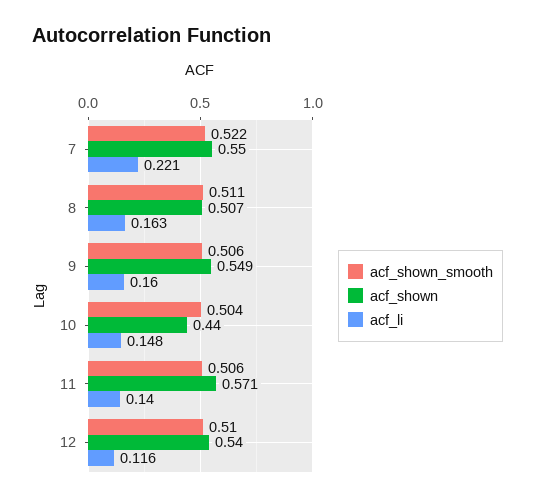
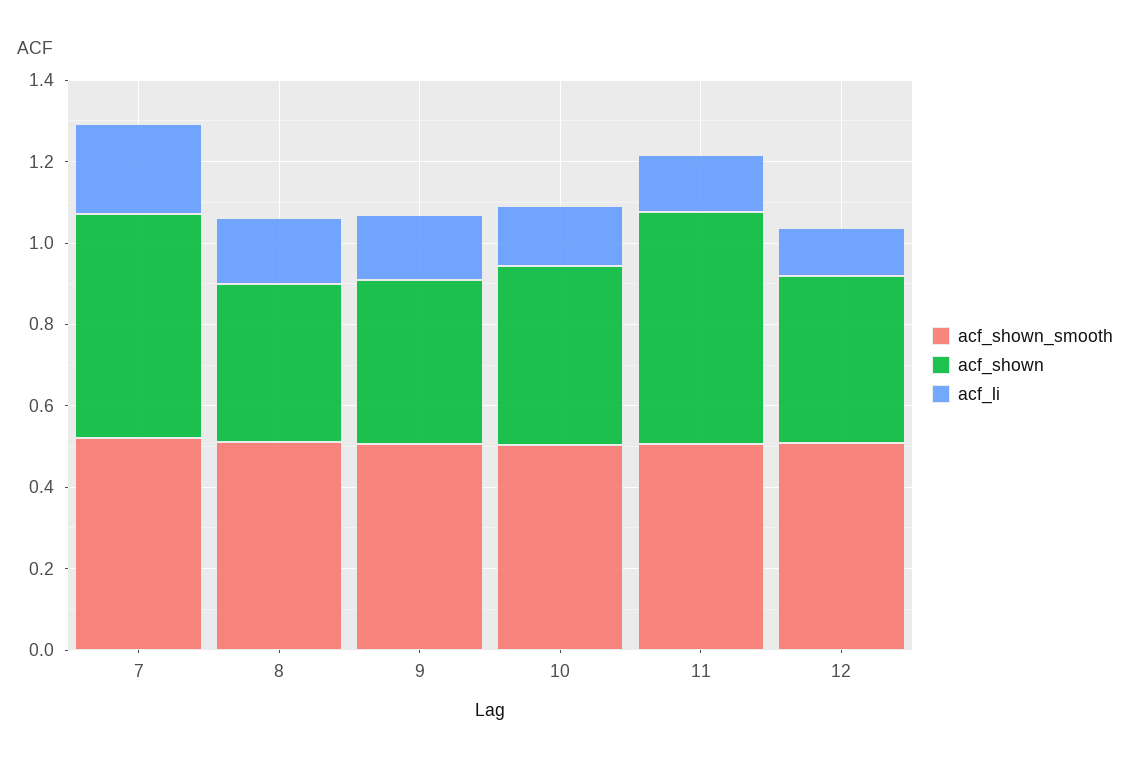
  {
    "acf_shown_smooth": {
      "7": 0.522,
      "8": 0.511,
      "9": 0.506,
      "10": 0.504,
      "11": 0.506,
      "12": 0.51
    },
    "acf_shown": {
      "7": 0.55,
-     "8": 0.507,
+     "8": 0.4,
-     "9": 0.549,
+     "9": 0.4,
      "10": 0.44,
      "11": 0.571,
-     "12": 0.54
+     "12": 0.4
    },
    "acf_li": {
      "7": 0.221,
      "8": 0.163,
      "9": 0.16,
      "10": 0.148,
      "11": 0.14,
      "12": 0.116
    }
  }

